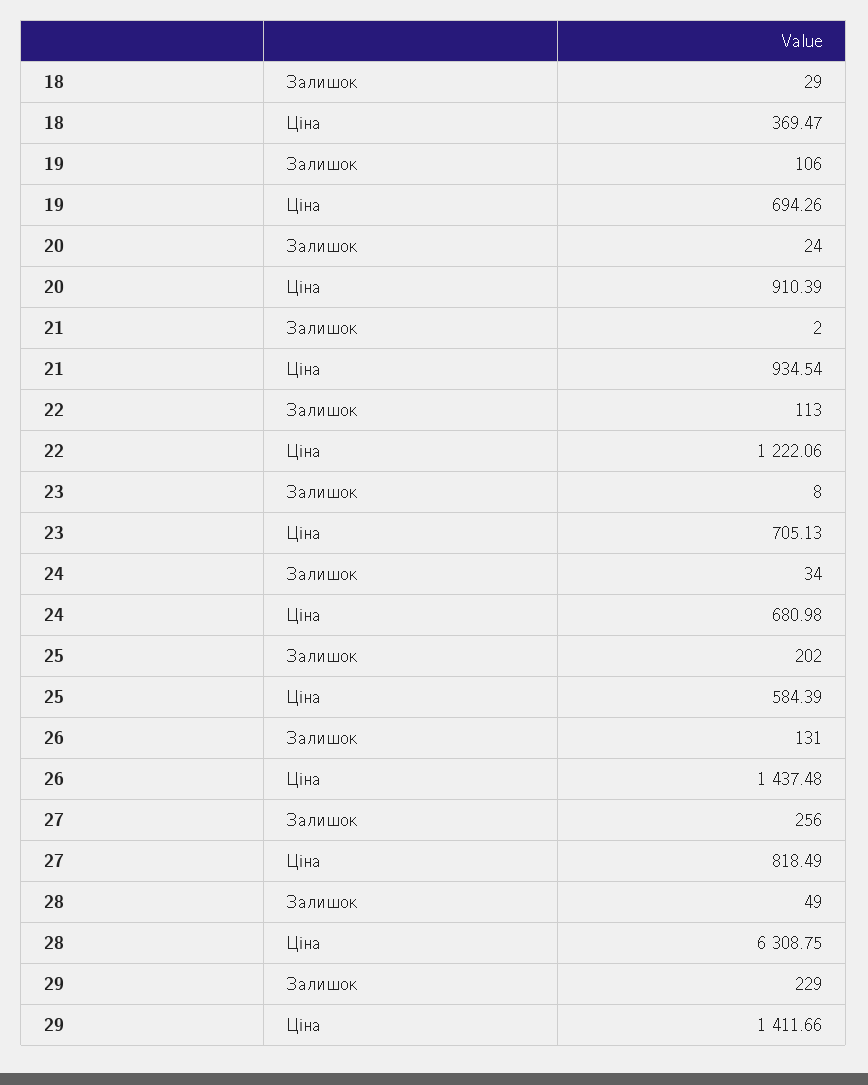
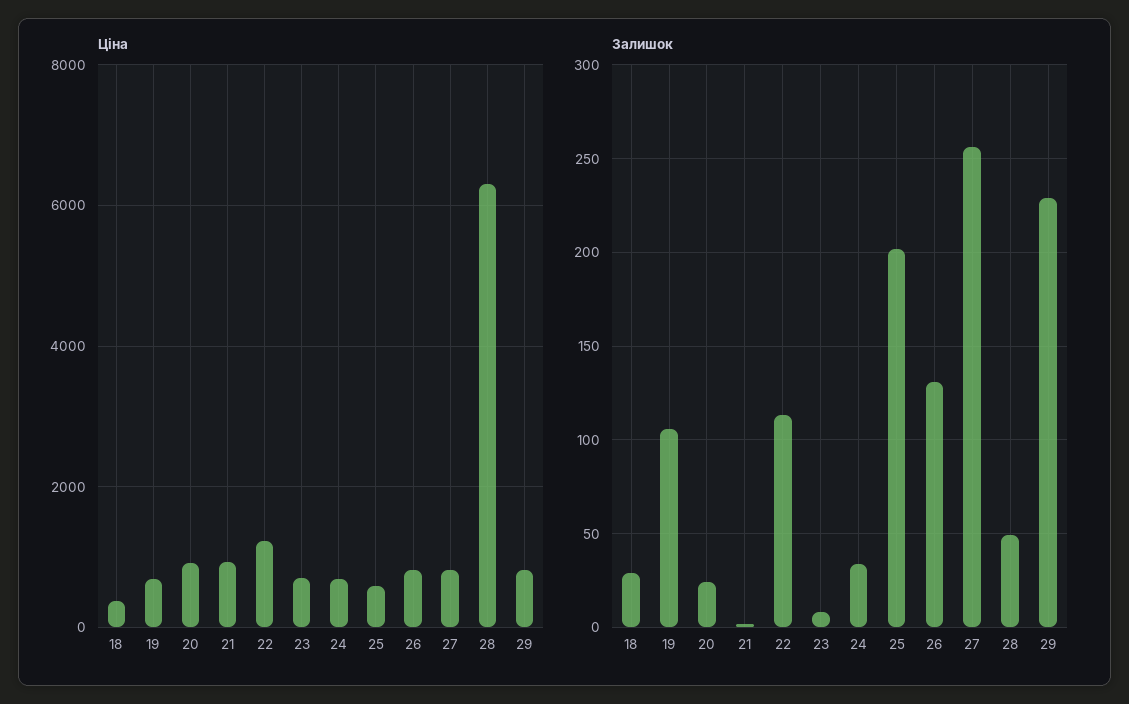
  {
    "Залишок": {
      "18": 29,
      "19": 106,
      "20": 24,
      "21": 2,
      "22": 113,
      "23": 8,
      "24": 34,
      "25": 202,
      "26": 131,
      "27": 256,
      "28": 49,
      "29": 229
    },
    "Ціна": {
      "18": 369.47,
      "19": 694.26,
      "20": 910.39,
      "21": 934.54,
      "22": 1222.06,
      "23": 705.13,
      "24": 680.98,
      "25": 584.39,
-     "26": 1437.48,
+     "26": 800,
      "27": 818.49,
      "28": 6308.75,
-     "29": 1411.66
+     "29": 800
    }
  }

